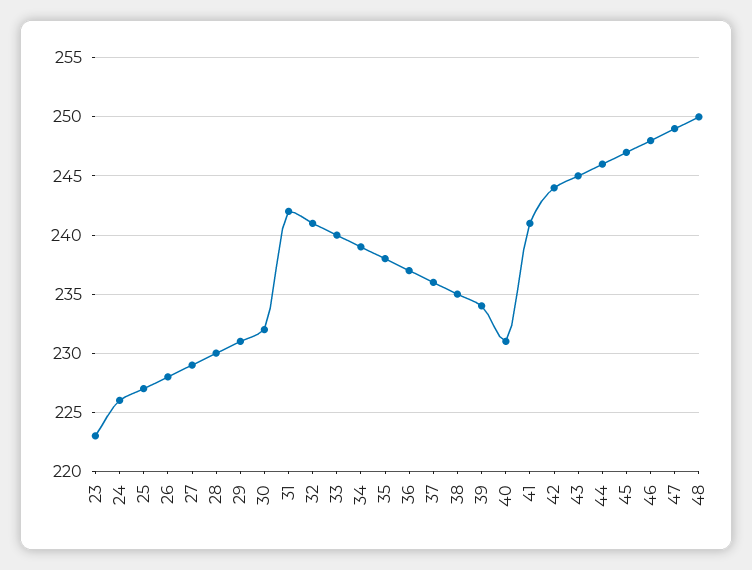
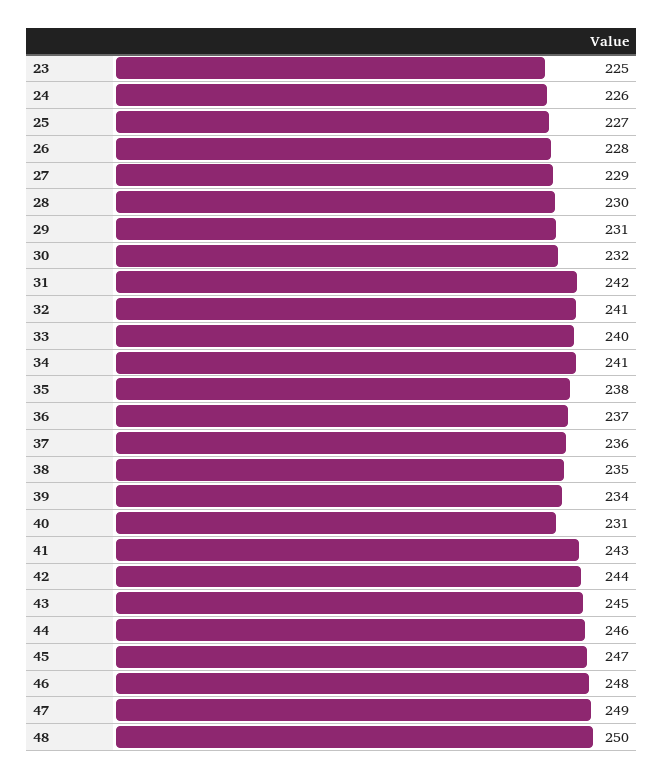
  {
-   "23": 223,
+   "23": 225,
    "24": 226,
    "25": 227,
    "26": 228,
    "27": 229,
    "28": 230,
    "29": 231,
    "30": 232,
    "31": 242,
    "32": 241,
    "33": 240,
-   "34": 239,
+   "34": 241,
    "35": 238,
    "36": 237,
    "37": 236,
    "38": 235,
    "39": 234,
    "40": 231,
-   "41": 241,
+   "41": 243,
    "42": 244,
    "43": 245,
    "44": 246,
    "45": 247,
    "46": 248,
    "47": 249,
    "48": 250
  }

